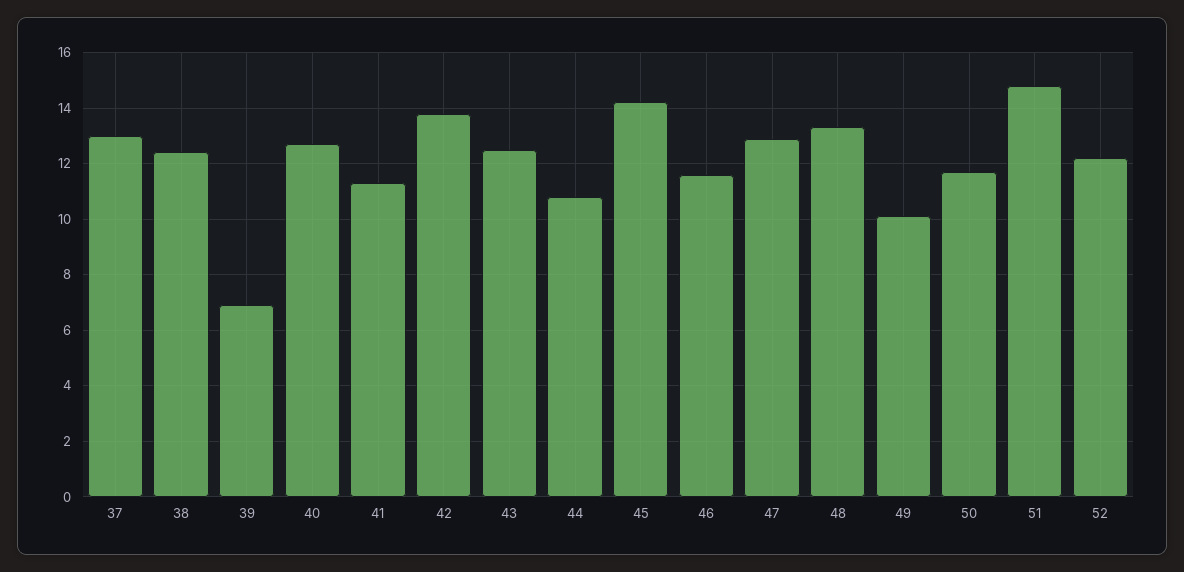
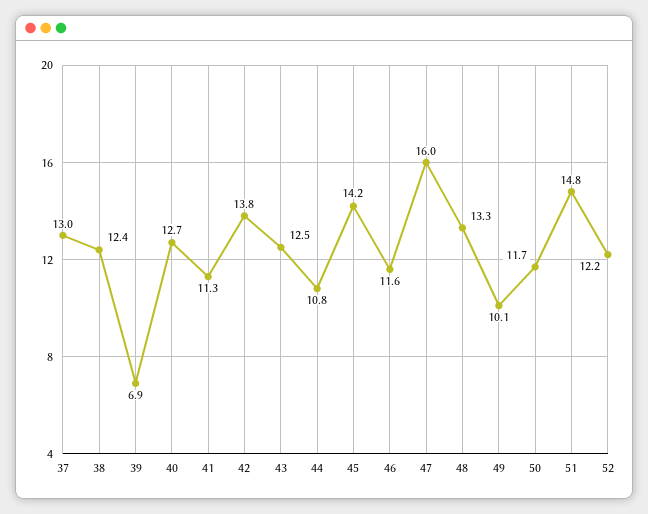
  {
    "37": 13,
    "38": 12.4,
    "39": 6.9,
    "40": 12.7,
    "41": 11.3,
    "42": 13.8,
    "43": 12.5,
    "44": 10.8,
    "45": 14.2,
    "46": 11.6,
-   "47": 13,
+   "47": 16,
    "48": 13.3,
    "49": 10.1,
    "50": 11.7,
    "51": 14.8,
    "52": 12.2
  }

